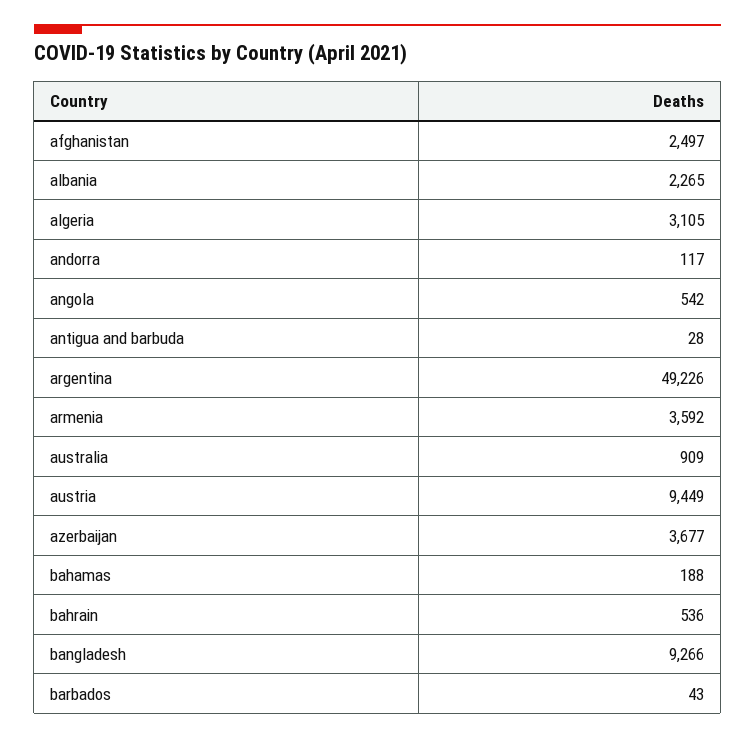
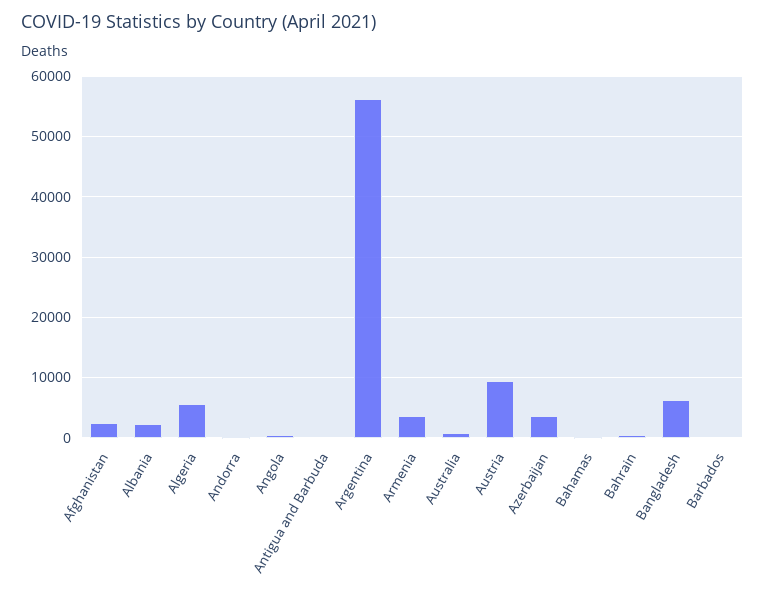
  {
    "afghanistan": 2497,
    "albania": 2265,
-   "algeria": 3105,
+   "algeria": 6000,
    "andorra": 117,
    "angola": 542,
    "antigua and barbuda": 28,
-   "argentina": 49226,
+   "argentina": 56000,
    "armenia": 3592,
    "australia": 909,
    "austria": 9449,
    "azerbaijan": 3677,
    "bahamas": 188,
    "bahrain": 536,
-   "bangladesh": 9266,
+   "bangladesh": 6000,
    "barbados": 43
  }

